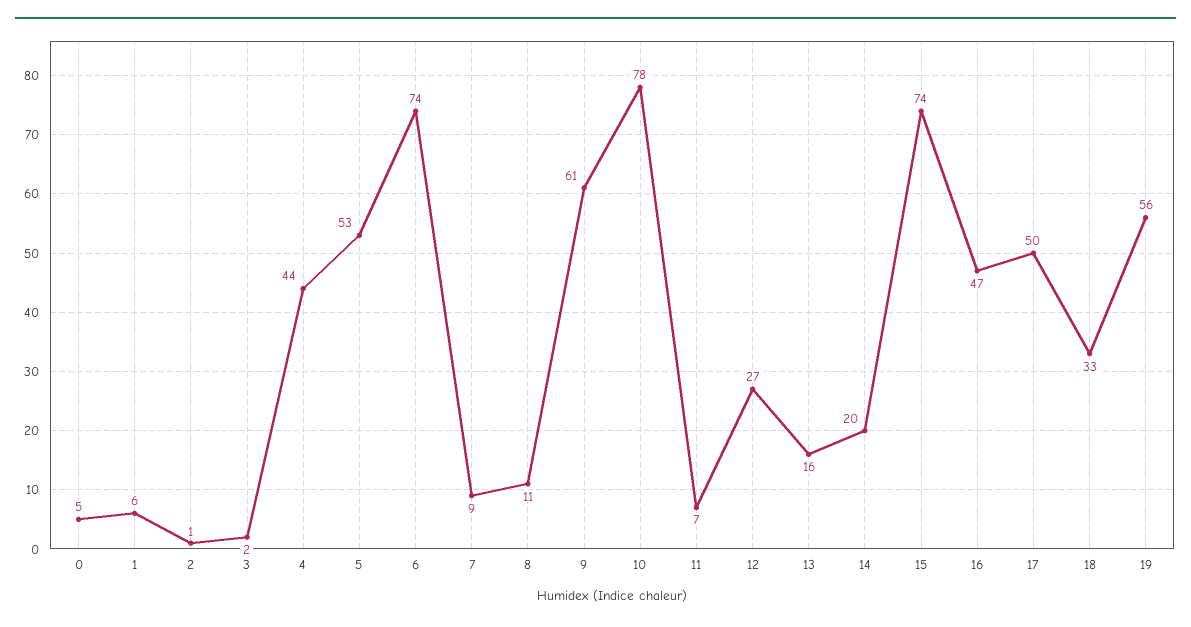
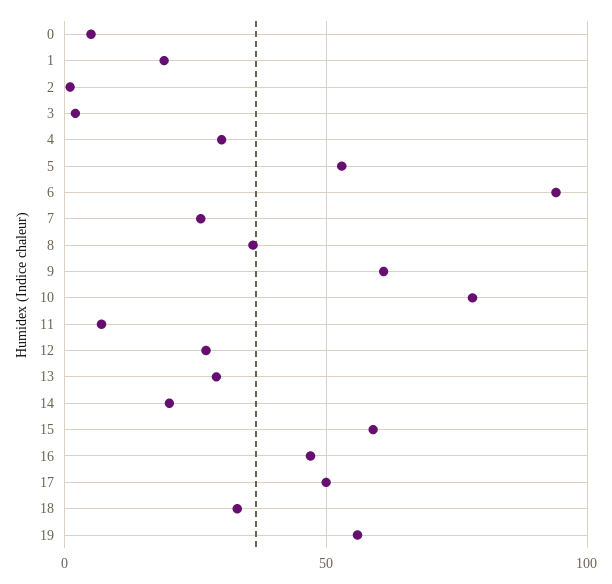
  {
    "0": 5,
-   "1": 6,
+   "1": 20,
    "2": 1,
    "3": 2,
-   "4": 44,
+   "4": 30,
    "5": 53,
-   "6": 74,
+   "6": 95,
-   "7": 9,
+   "7": 25,
-   "8": 11,
+   "8": 35,
    "9": 61,
    "10": 78,
    "11": 7,
    "12": 27,
-   "13": 16,
+   "13": 30,
    "14": 20,
-   "15": 74,
+   "15": 60,
    "16": 47,
    "17": 50,
    "18": 33,
    "19": 56
  }

